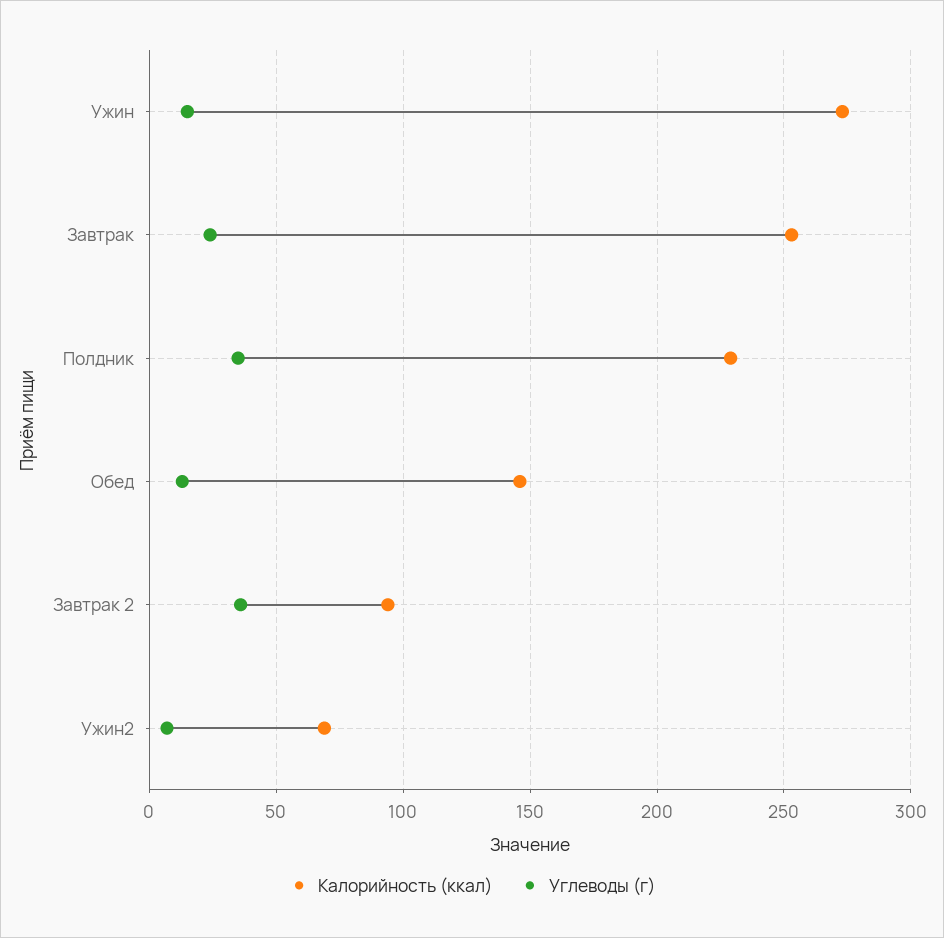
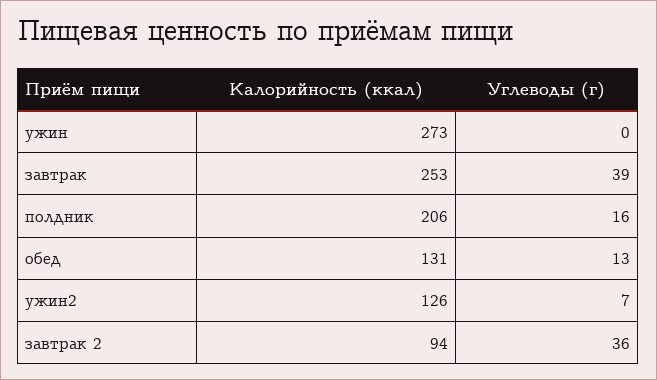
  {
    "Калорийность (ккал)": {
      "Ужин": 273,
      "Завтрак": 253,
-     "Полдник": 230,
+     "Полдник": 206,
-     "Обед": 145,
+     "Обед": 131,
      "Завтрак 2": 94,
-     "Ужин2": 70
+     "Ужин2": 126
    },
    "Углеводы (г)": {
-     "Ужин": 15,
+     "Ужин": 0,
-     "Завтрак": 25,
+     "Завтрак": 39,
-     "Полдник": 35,
+     "Полдник": 16,
      "Обед": 13,
      "Завтрак 2": 36,
      "Ужин2": 7
    }
  }

